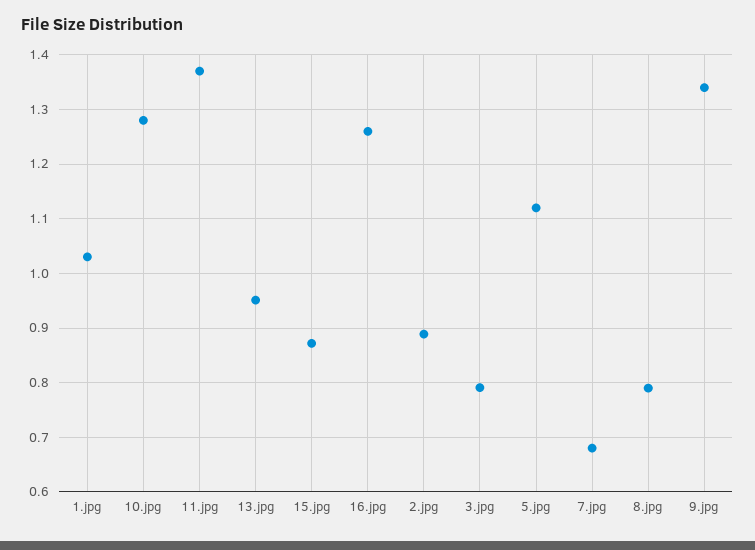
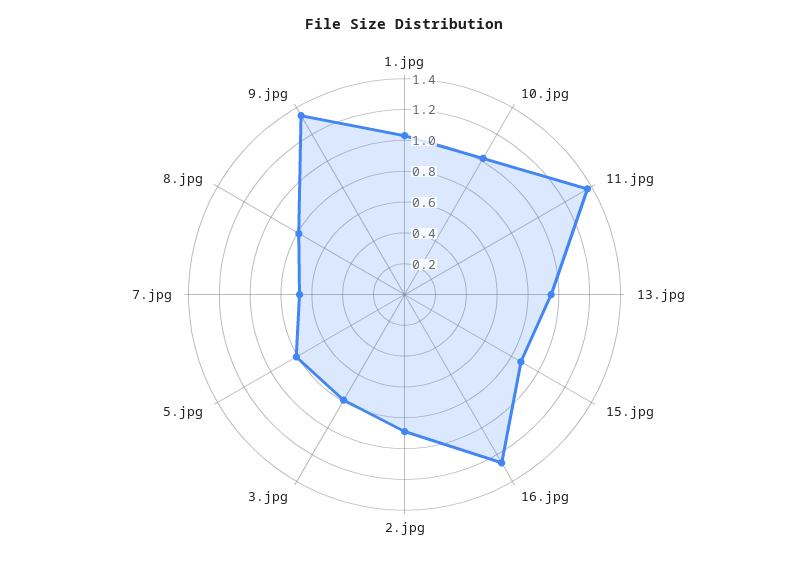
  {
    "1.jpg": 1.04,
-   "10.jpg": 1.28,
+   "10.jpg": 1,
    "11.jpg": 1.38,
    "13.jpg": 0.96,
    "15.jpg": 0.88,
    "16.jpg": 1.26,
    "2.jpg": 0.88,
    "3.jpg": 0.8,
-   "5.jpg": 1.12,
+   "5.jpg": 0.8,
    "7.jpg": 0.68,
    "8.jpg": 0.8,
    "9.jpg": 1.34
  }

